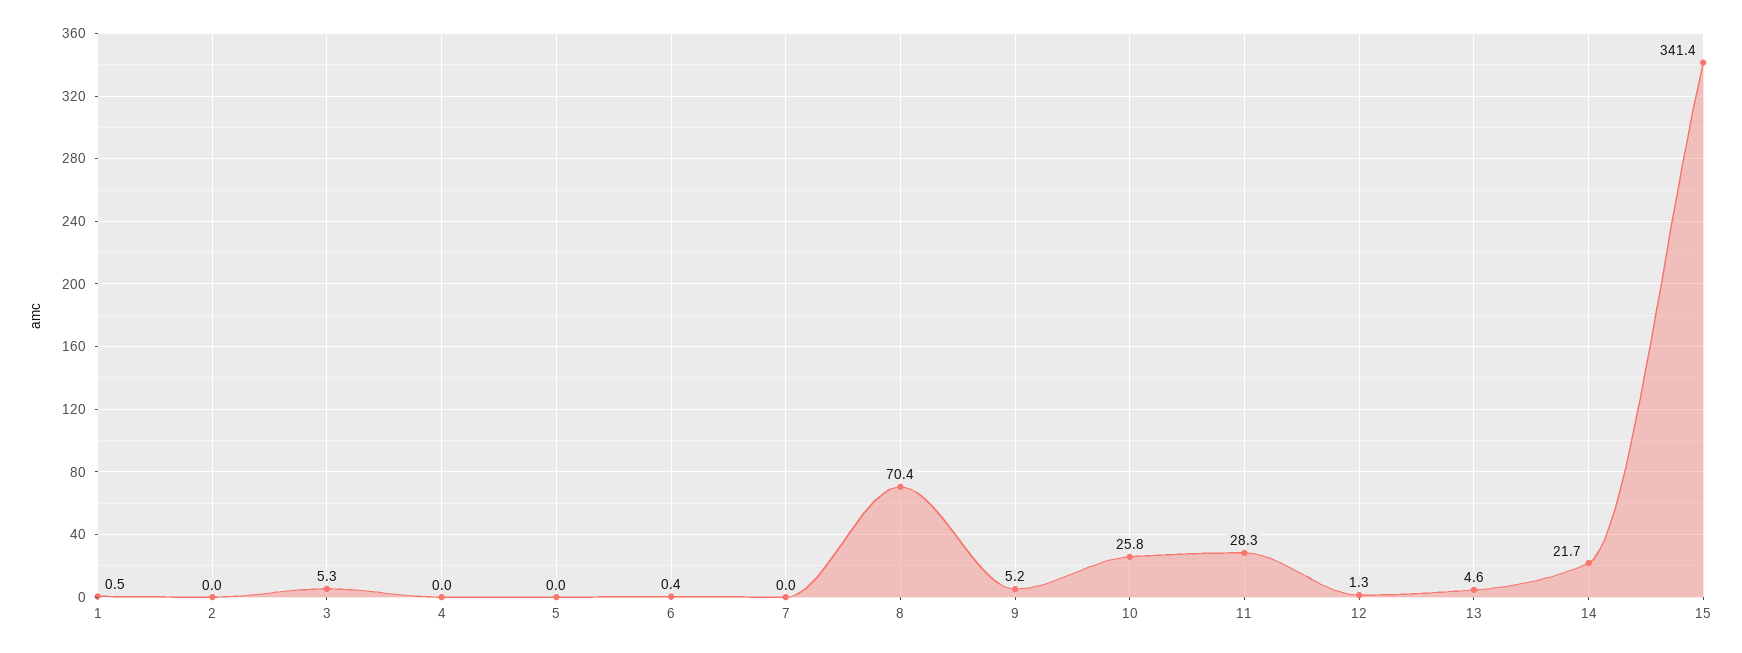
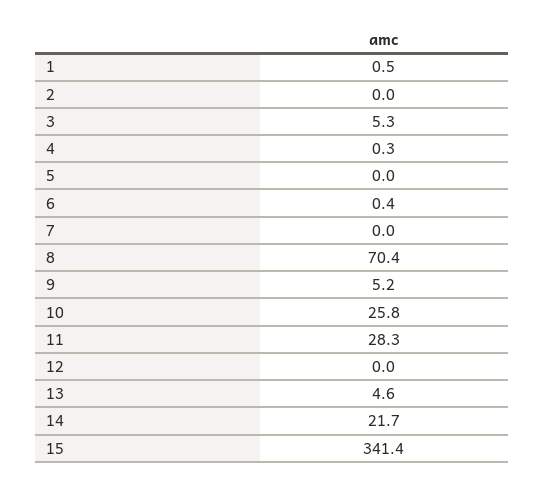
  {
    "1": 0.5,
    "2": 0,
    "3": 5.3,
-   "4": 0,
+   "4": 0.3,
    "5": 0,
    "6": 0.4,
    "7": 0,
    "8": 70.4,
    "9": 5.2,
    "10": 25.8,
    "11": 28.3,
-   "12": 1.3,
+   "12": 0,
    "13": 4.6,
    "14": 21.7,
    "15": 341.4
  }

